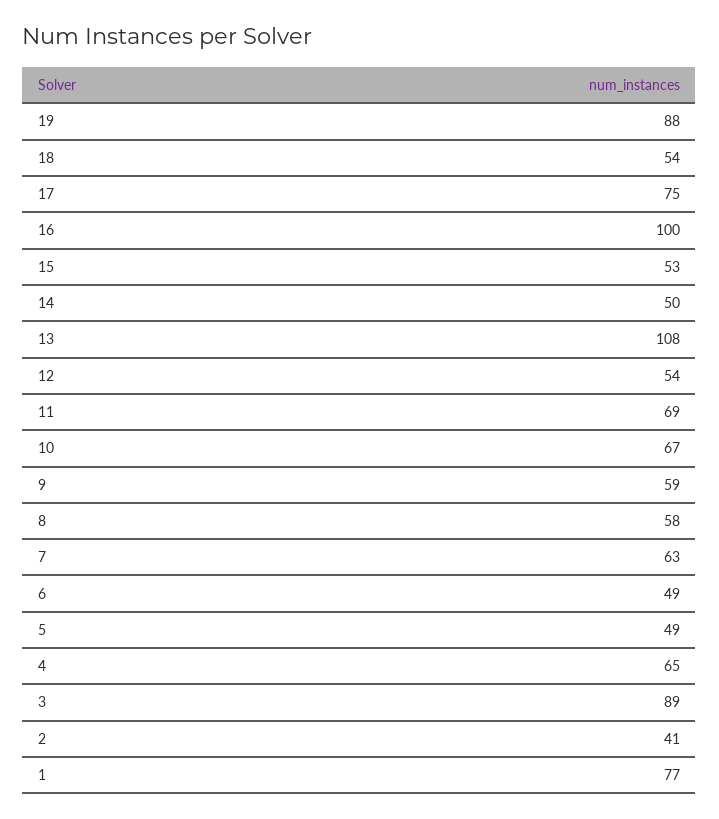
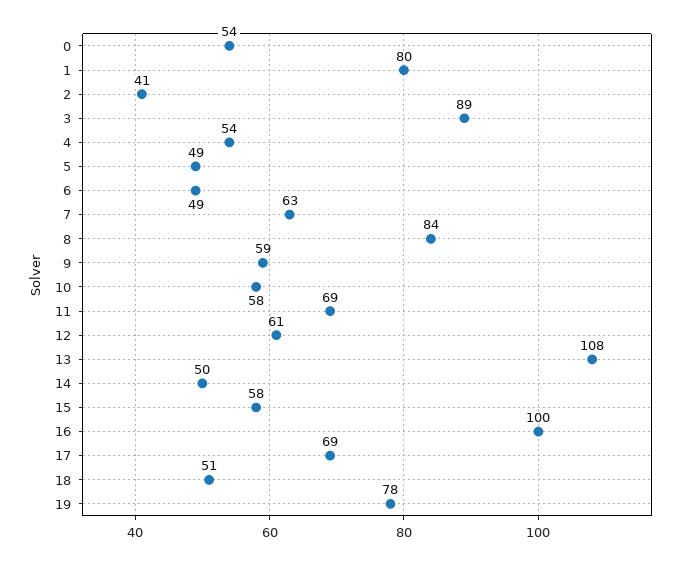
  {
-   "19": 88,
+   "19": 78,
-   "18": 54,
+   "18": 51,
-   "17": 75,
+   "17": 69,
    "16": 100,
-   "15": 53,
+   "15": 58,
    "14": 50,
    "13": 108,
-   "12": 54,
+   "12": 61,
    "11": 69,
-   "10": 67,
+   "10": 58,
    "9": 59,
-   "8": 58,
+   "8": 84,
    "7": 63,
    "6": 49,
    "5": 49,
-   "4": 65,
+   "4": 54,
    "3": 89,
    "2": 41,
-   "1": 77
+   "1": 80,
+   "0": 54
  }

